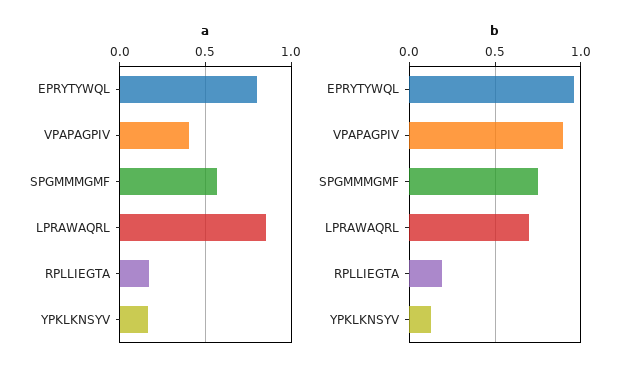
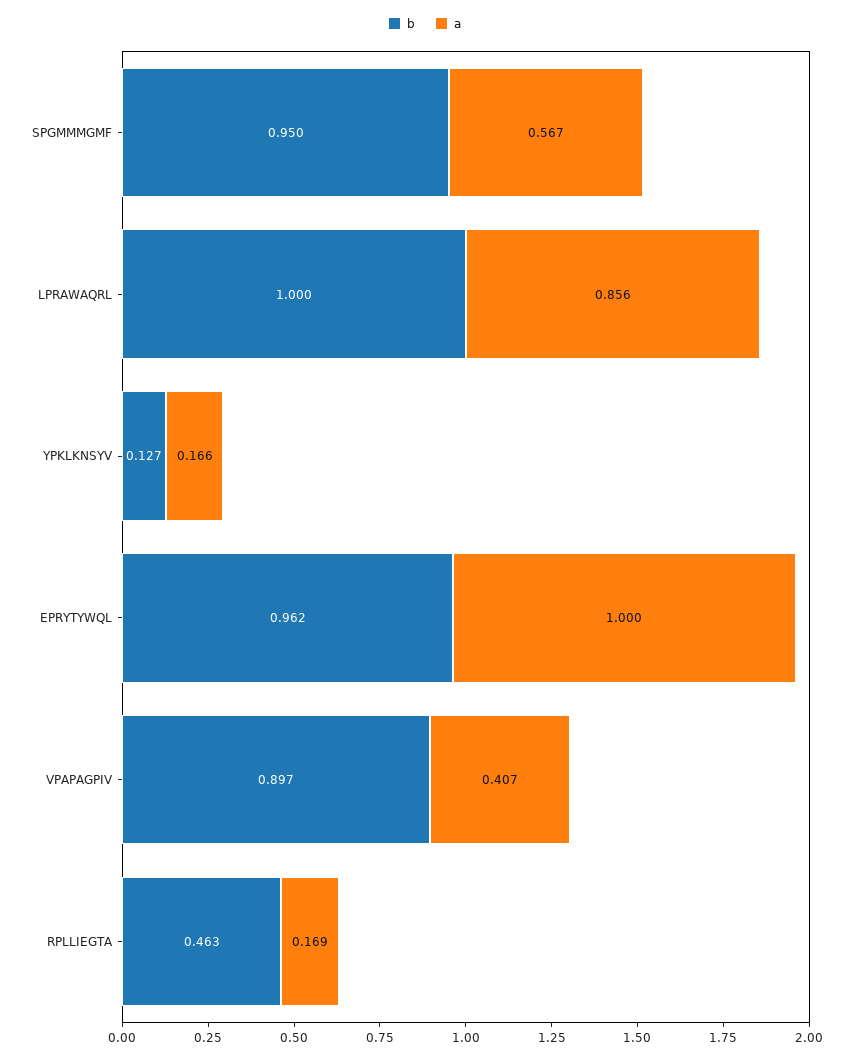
  {
    "a": {
-     "EPRYTYWQL": 0.8,
+     "EPRYTYWQL": 1,
      "VPAPAGPIV": 0.407,
      "SPGMMMGMF": 0.567,
      "LPRAWAQRL": 0.856,
      "RPLLIEGTA": 0.169,
      "YPKLKNSYV": 0.166
    },
    "b": {
      "EPRYTYWQL": 0.962,
      "VPAPAGPIV": 0.897,
-     "SPGMMMGMF": 0.75,
+     "SPGMMMGMF": 0.95,
-     "LPRAWAQRL": 0.7,
+     "LPRAWAQRL": 1,
-     "RPLLIEGTA": 0.2,
+     "RPLLIEGTA": 0.463,
      "YPKLKNSYV": 0.127
    }
  }

